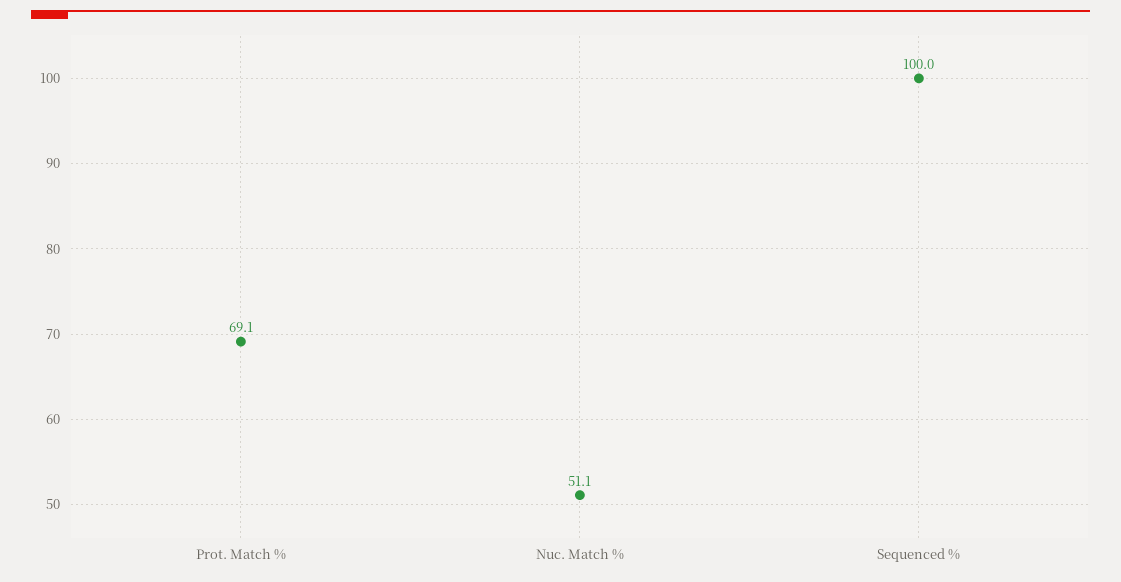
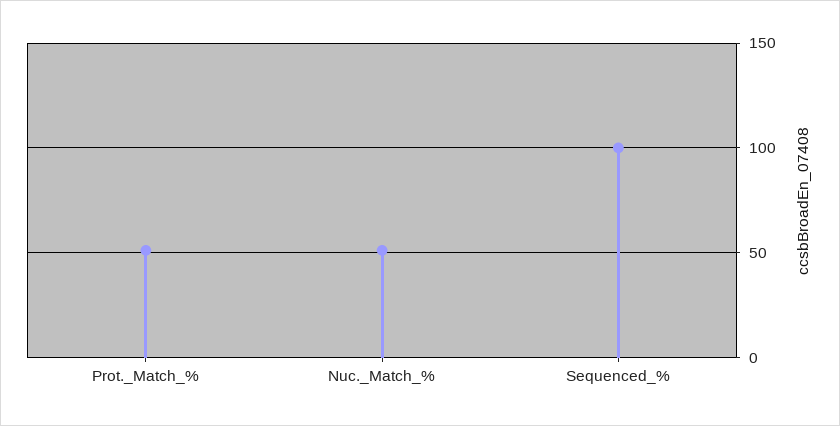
  {
-   "Prot. Match %": 69.1,
+   "Prot. Match %": 50,
    "Nuc. Match %": 51.1,
    "Sequenced %": 100
  }

